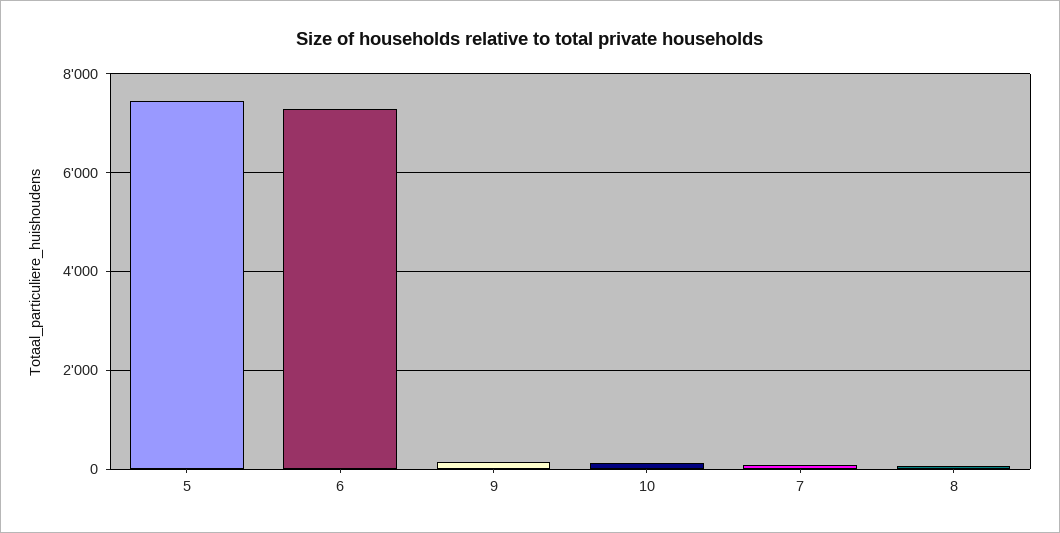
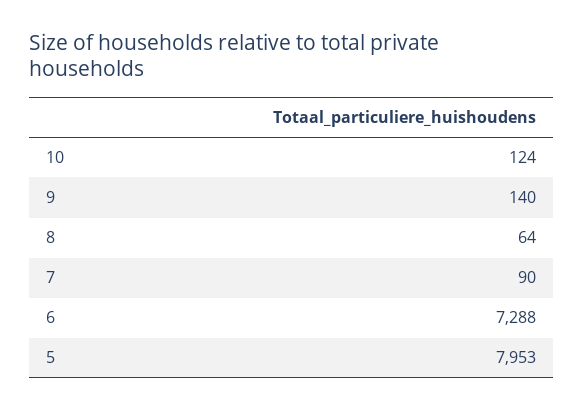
  {
-   "5": 7400,
+   "5": 7953,
    "6": 7288,
    "9": 140,
    "10": 124,
    "7": 90,
    "8": 64
  }

